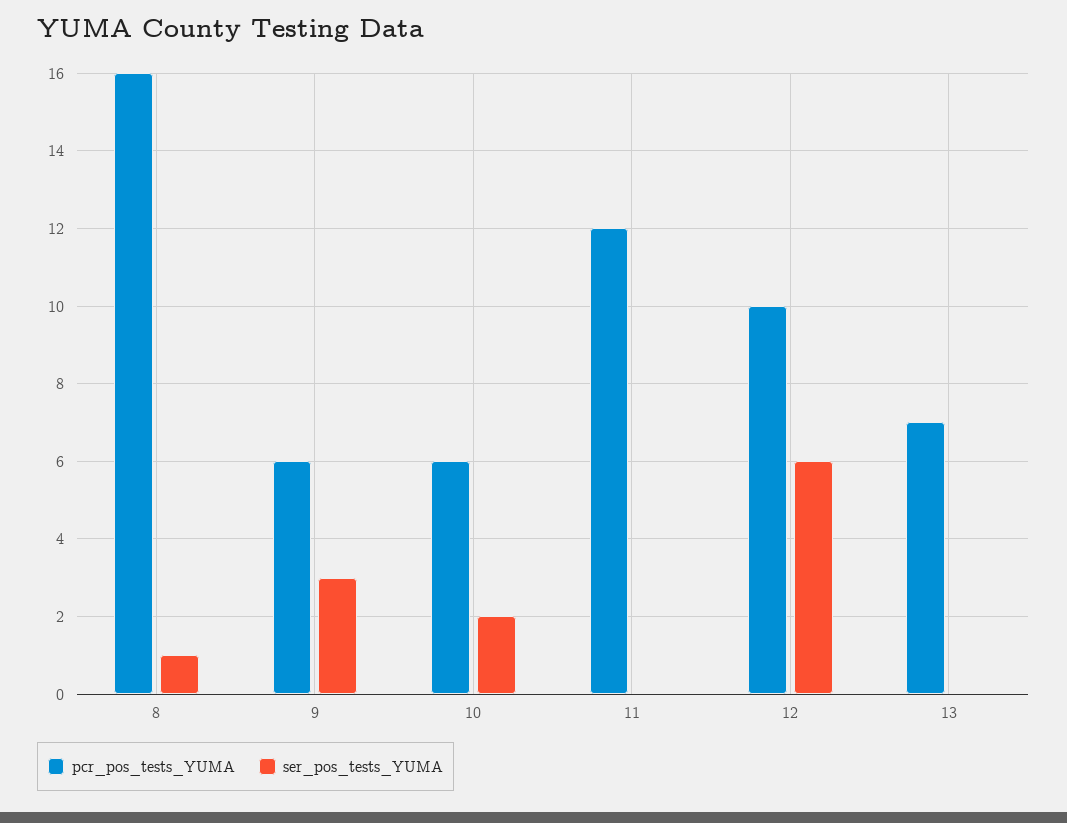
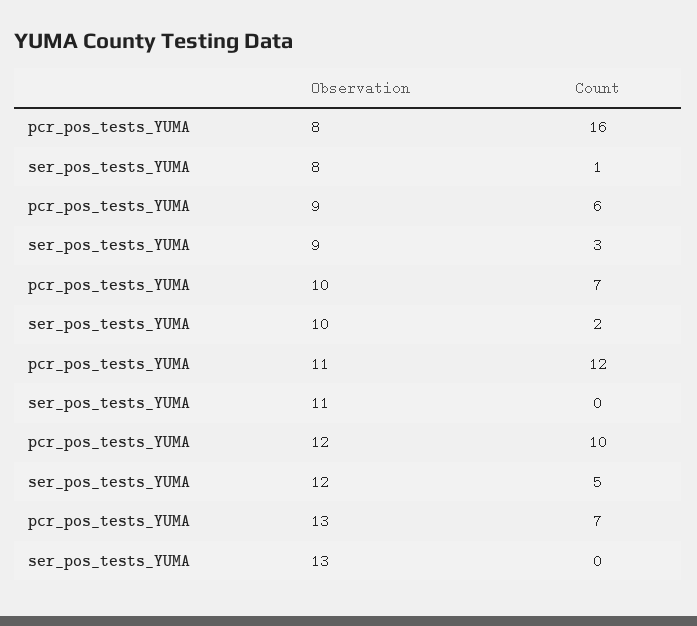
  {
    "pcr_pos_tests_YUMA": {
      "8": 16,
      "9": 6,
-     "10": 6,
+     "10": 7,
      "11": 12,
      "12": 10,
      "13": 7
    },
    "ser_pos_tests_YUMA": {
      "8": 1,
      "9": 3,
      "10": 2,
      "11": 0,
-     "12": 6,
+     "12": 5,
      "13": 0
    }
  }

